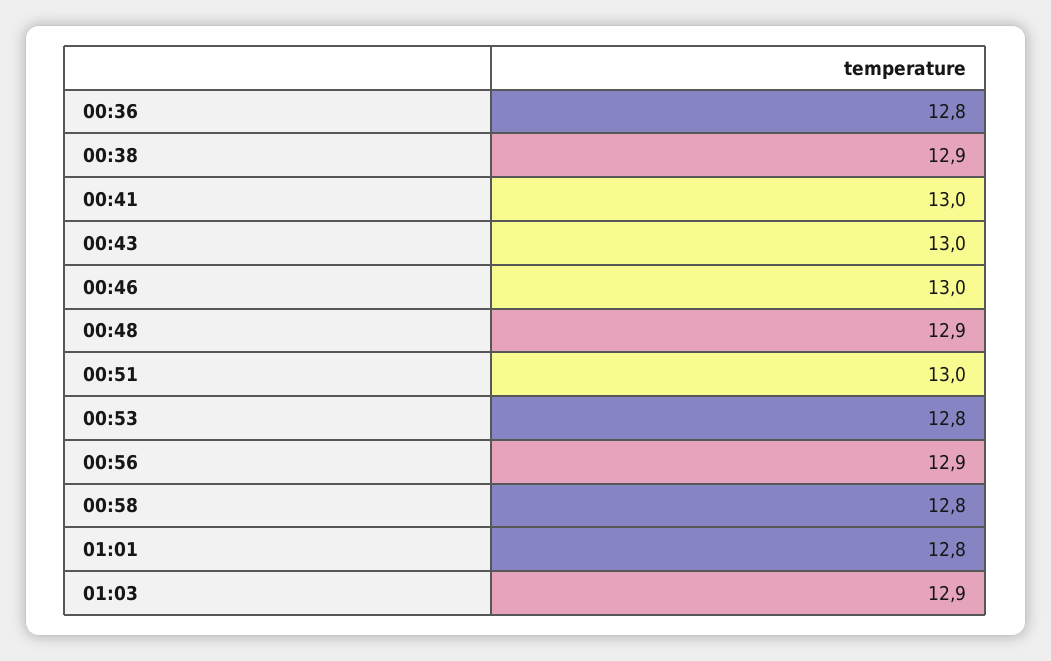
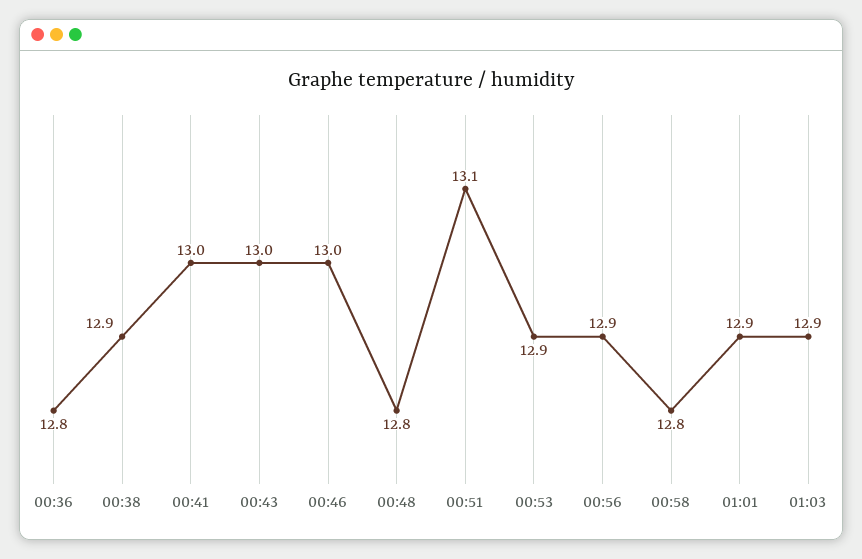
  {
    "00:36": 12.8,
    "00:38": 12.9,
    "00:41": 13,
    "00:43": 13,
    "00:46": 13,
-   "00:48": 12.9,
+   "00:48": 12.8,
-   "00:51": 13,
+   "00:51": 13.1,
-   "00:53": 12.8,
+   "00:53": 12.9,
    "00:56": 12.9,
    "00:58": 12.8,
-   "01:01": 12.8,
+   "01:01": 12.9,
    "01:03": 12.9
  }

